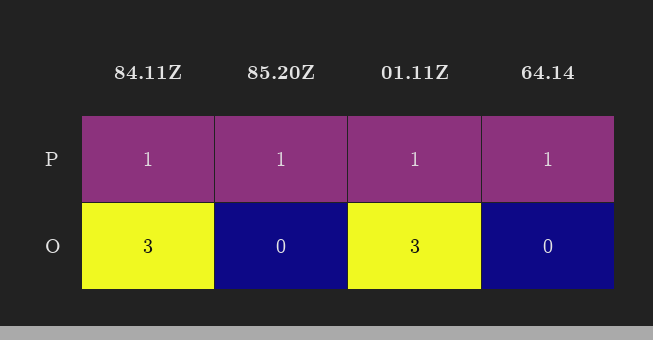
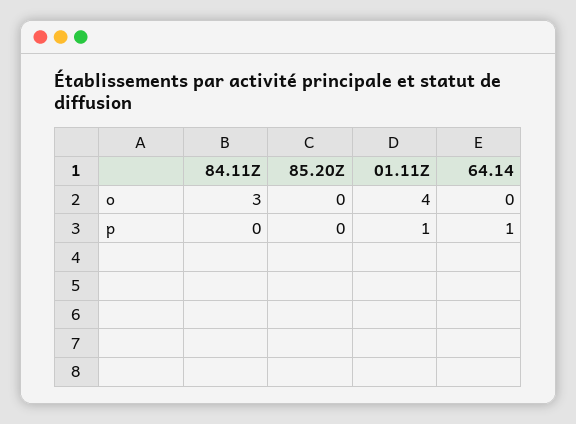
  {
    "84.11Z": {
-     "P": 1,
+     "P": 0,
      "O": 3
    },
    "85.20Z": {
-     "P": 1,
+     "P": 0,
      "O": 0
    },
    "01.11Z": {
      "P": 1,
-     "O": 3
+     "O": 4
    },
    "64.14": {
      "P": 1,
      "O": 0
    }
  }

